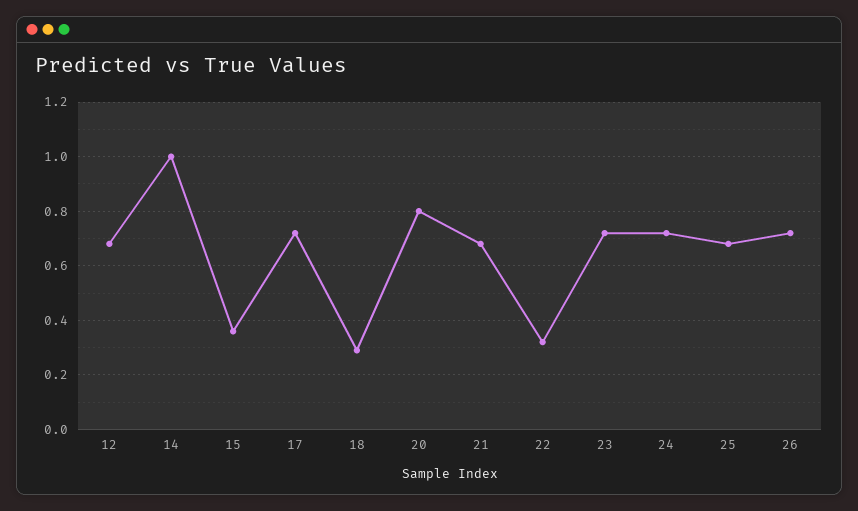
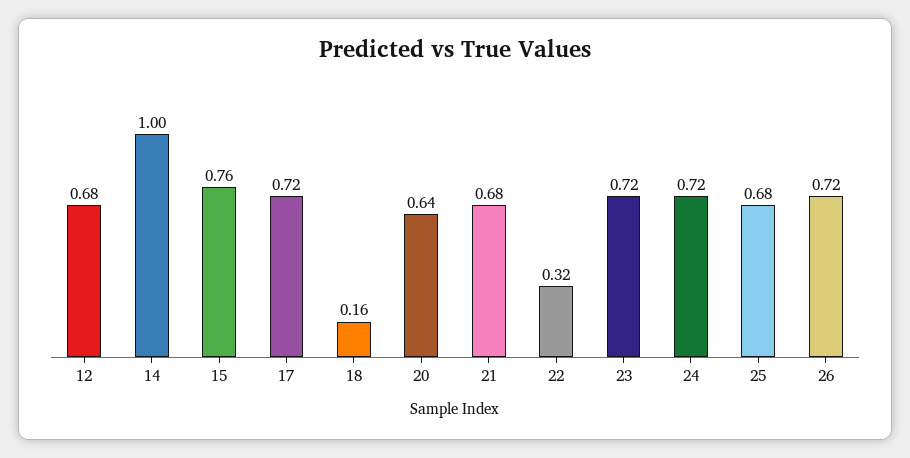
  {
    "12": 0.68,
    "14": 1,
-   "15": 0.35,
+   "15": 0.76,
    "17": 0.72,
-   "18": 0.3,
+   "18": 0.16,
-   "20": 0.8,
+   "20": 0.64,
    "21": 0.68,
    "22": 0.32,
    "23": 0.72,
    "24": 0.72,
    "25": 0.68,
    "26": 0.72
  }

